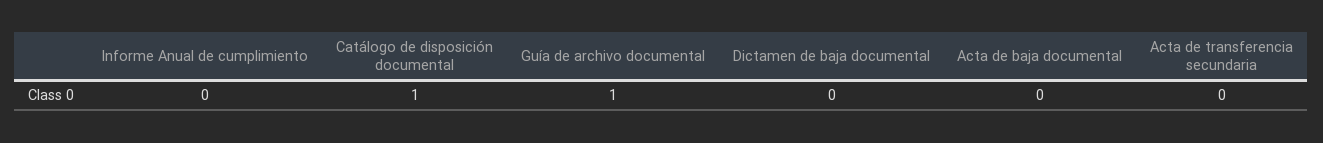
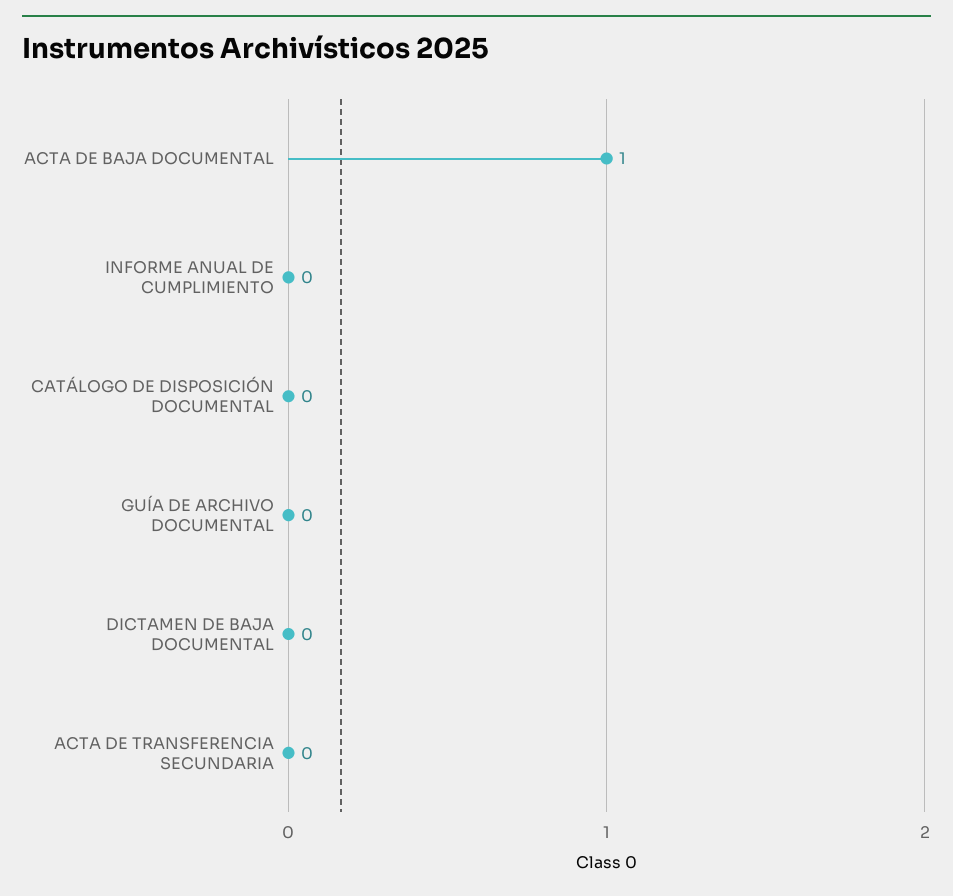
  {
    "Informe Anual de cumplimiento": 0,
-   "Catálogo de disposición documental": 1,
+   "Catálogo de disposición documental": 0,
-   "Guía de archivo documental": 1,
+   "Guía de archivo documental": 0,
    "Dictamen de baja documental": 0,
-   "Acta de baja documental": 0,
+   "Acta de baja documental": 1,
    "Acta de transferencia secundaria": 0
  }

